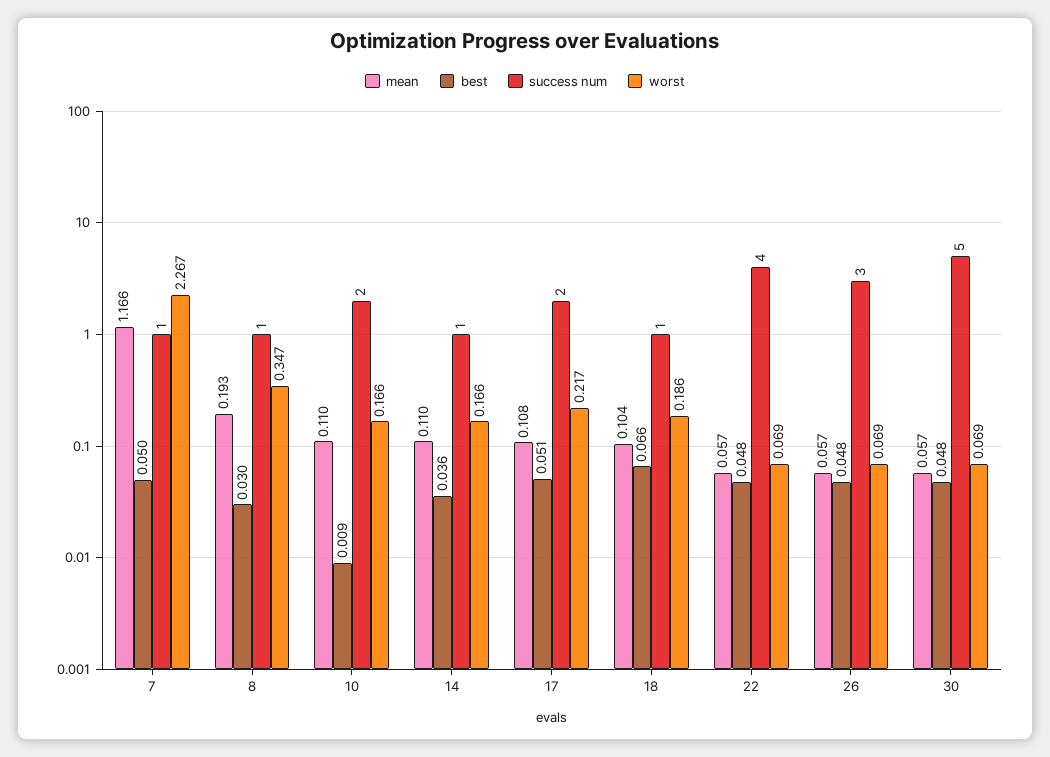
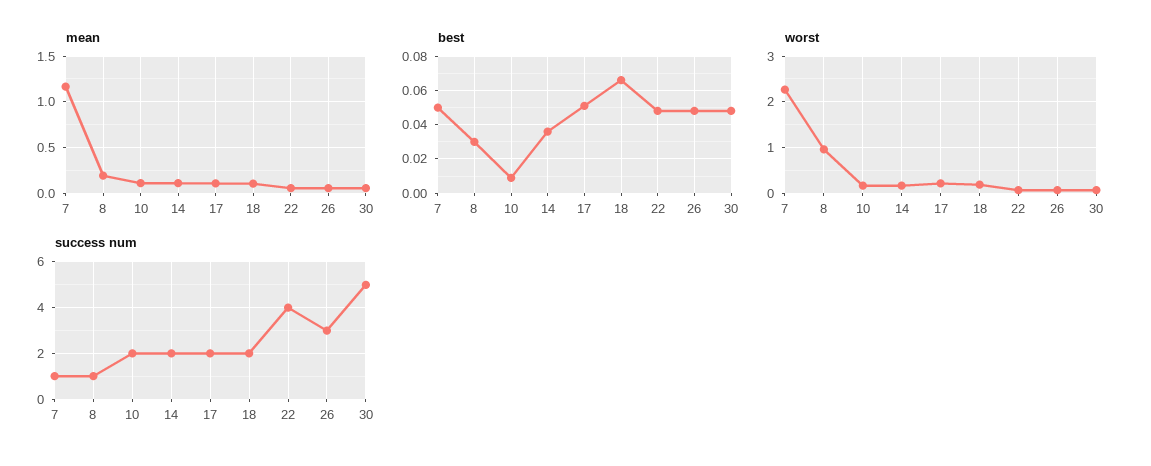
  {
    "mean": {
      "7": 1.166,
      "8": 0.193,
      "10": 0.11,
      "14": 0.11,
      "17": 0.108,
      "18": 0.104,
      "22": 0.057,
      "26": 0.057,
      "30": 0.057
    },
    "best": {
      "7": 0.05,
      "8": 0.03,
      "10": 0.009,
      "14": 0.036,
      "17": 0.051,
      "18": 0.066,
      "22": 0.048,
      "26": 0.048,
      "30": 0.048
    },
    "success num": {
      "7": 1,
      "8": 1,
      "10": 2,
-     "14": 1,
+     "14": 2,
      "17": 2,
-     "18": 1,
+     "18": 2,
      "22": 4,
      "26": 3,
      "30": 5
    },
    "worst": {
      "7": 2.267,
-     "8": 0.347,
+     "8": 1,
      "10": 0.166,
      "14": 0.166,
      "17": 0.217,
      "18": 0.186,
      "22": 0.069,
      "26": 0.069,
      "30": 0.069
    }
  }

